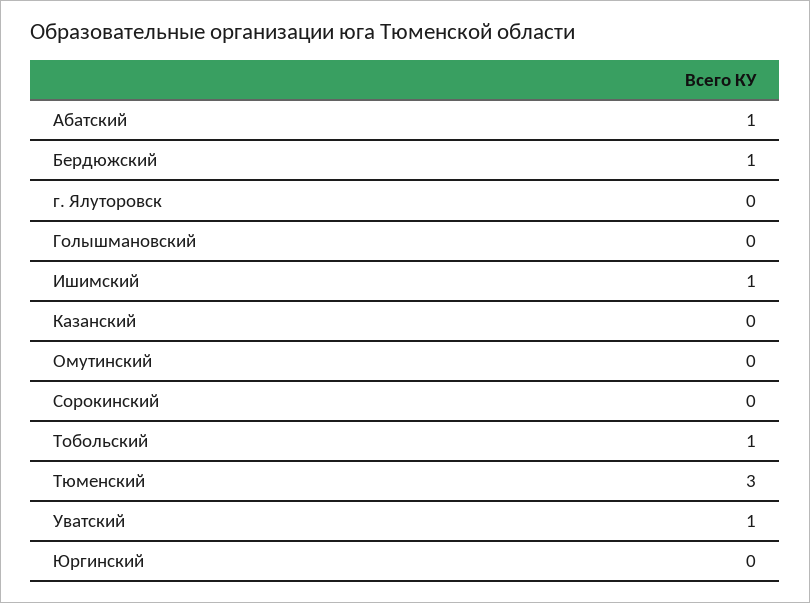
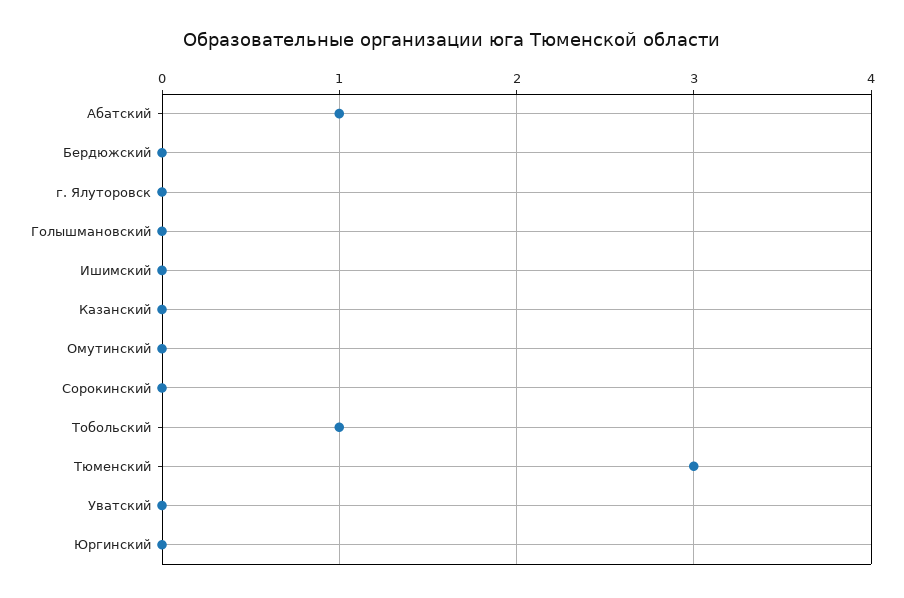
  {
    "Абатский": 1,
-   "Бердюжский": 1,
+   "Бердюжский": 0,
    "г. Ялуторовск": 0,
    "Голышмановский": 0,
-   "Ишимский": 1,
+   "Ишимский": 0,
    "Казанский": 0,
    "Омутинский": 0,
    "Сорокинский": 0,
    "Тобольский": 1,
    "Тюменский": 3,
-   "Уватский": 1,
+   "Уватский": 0,
    "Юргинский": 0
  }

